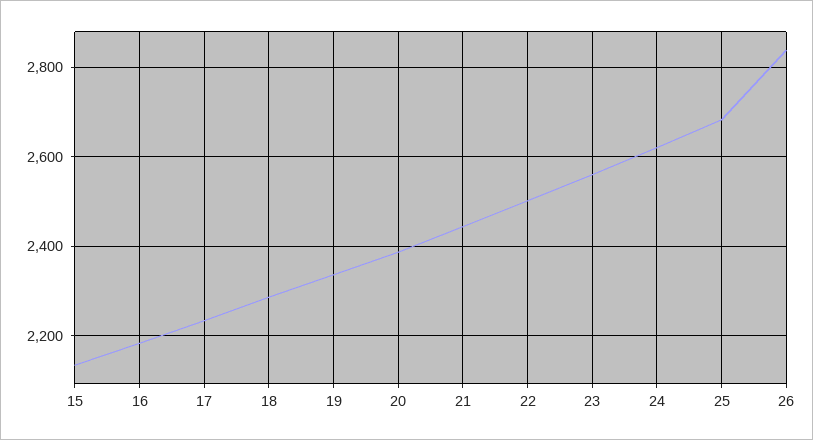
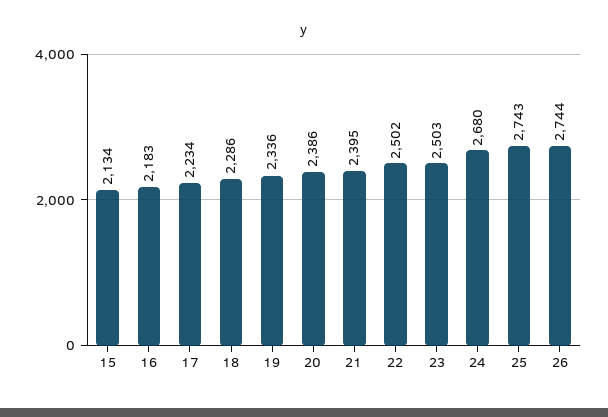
  {
    "15": 2134,
    "16": 2183,
    "17": 2234,
    "18": 2286,
    "19": 2336,
    "20": 2386,
-   "21": 2440,
+   "21": 2395,
    "22": 2502,
-   "23": 2560,
+   "23": 2503,
-   "24": 2620,
+   "24": 2680,
-   "25": 2680,
+   "25": 2743,
-   "26": 2840
+   "26": 2744
  }

